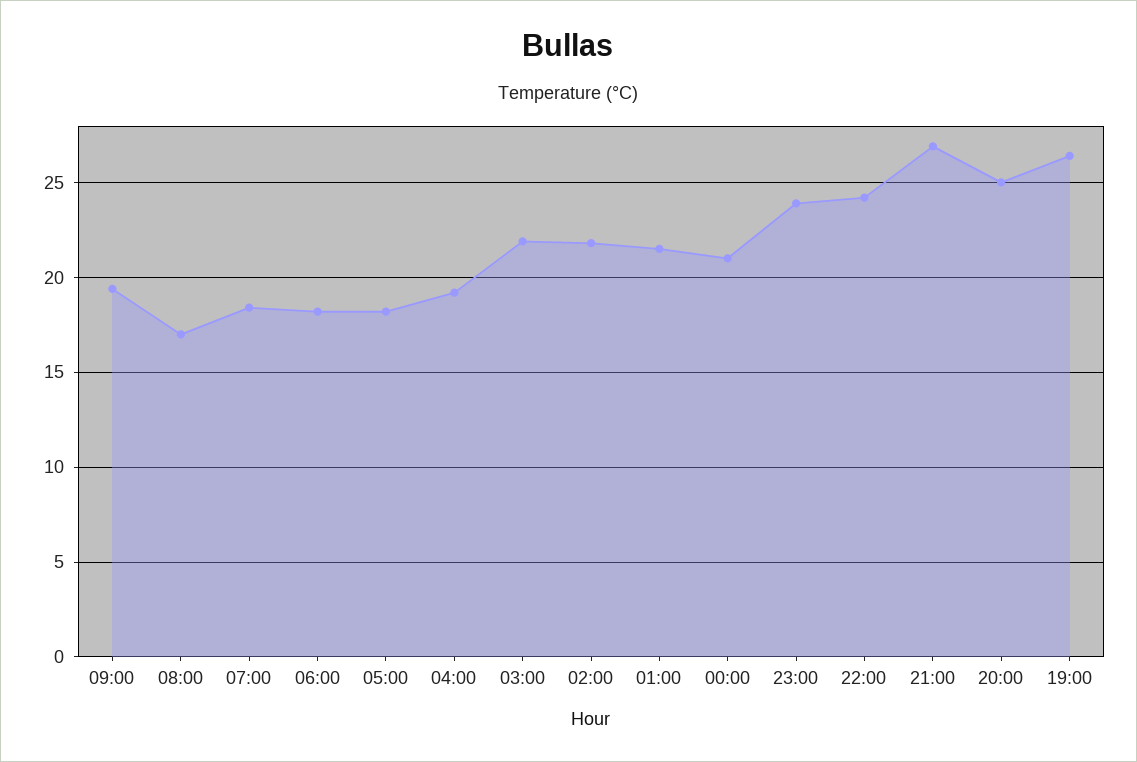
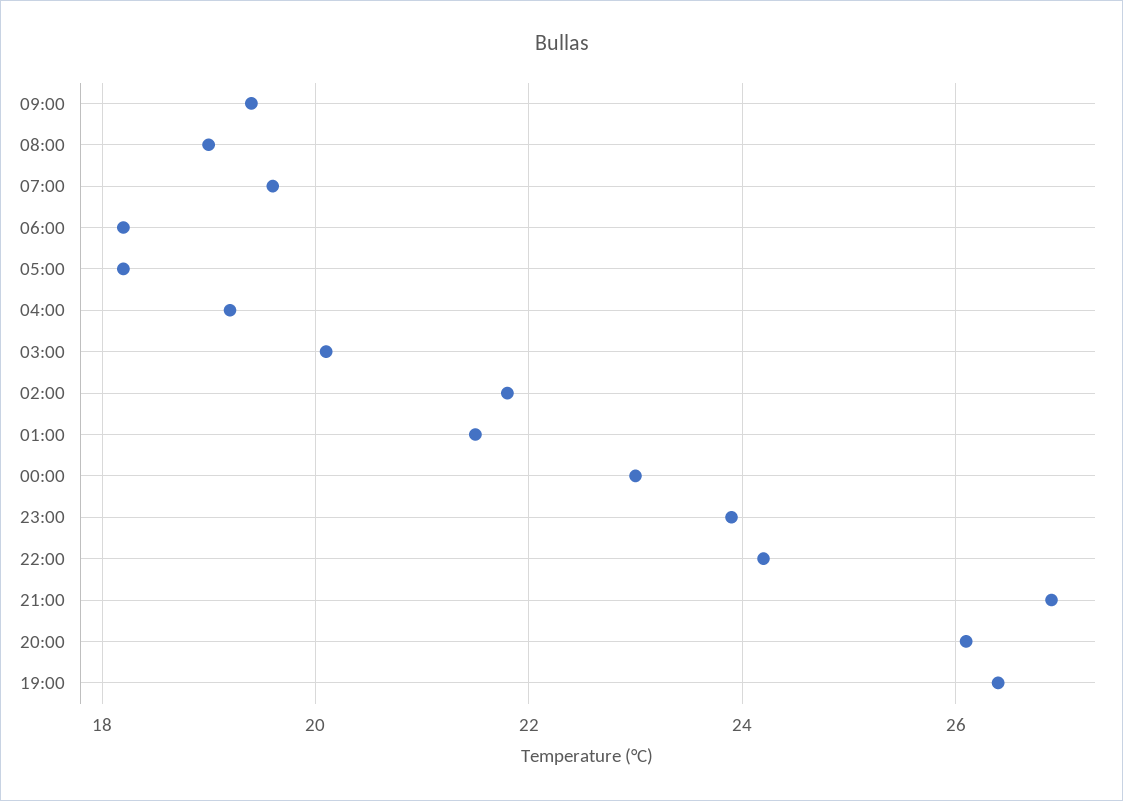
  {
    "09:00": 19.5,
-   "08:00": 17,
+   "08:00": 19,
-   "07:00": 18.5,
+   "07:00": 19.5,
    "06:00": 18,
    "05:00": 18,
    "04:00": 19,
-   "03:00": 22,
+   "03:00": 20,
    "02:00": 22,
    "01:00": 21.5,
-   "00:00": 21,
+   "00:00": 23,
    "23:00": 24,
    "22:00": 24,
    "21:00": 27,
-   "20:00": 25,
+   "20:00": 26,
    "19:00": 26.5
  }

